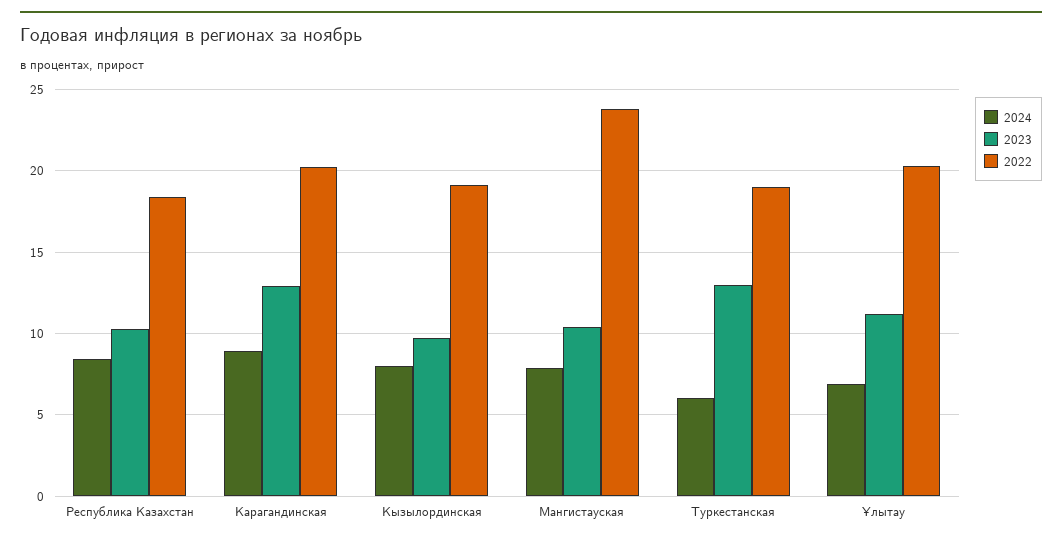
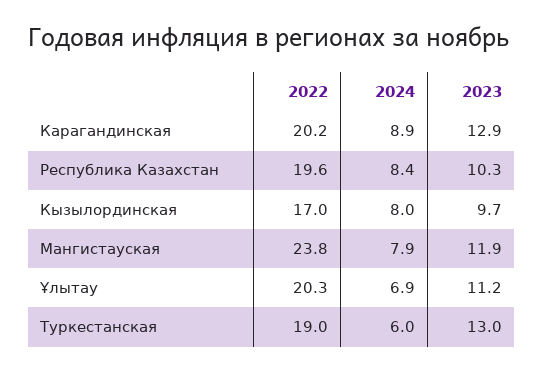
  {
    "2024": {
      "Республика Казахстан": 8.4,
      "Карагандинская": 8.9,
      "Кызылординская": 8,
      "Мангистауская": 7.9,
      "Туркестанская": 6,
      "Ұлытау": 6.9
    },
    "2023": {
      "Республика Казахстан": 10.3,
      "Карагандинская": 12.9,
      "Кызылординская": 9.7,
-     "Мангистауская": 10.5,
+     "Мангистауская": 11.9,
      "Туркестанская": 13,
      "Ұлытау": 11.2
    },
    "2022": {
-     "Республика Казахстан": 18.5,
+     "Республика Казахстан": 19.6,
      "Карагандинская": 20.2,
-     "Кызылординская": 19,
+     "Кызылординская": 17,
      "Мангистауская": 23.8,
      "Туркестанская": 19,
      "Ұлытау": 20.3
    }
  }

